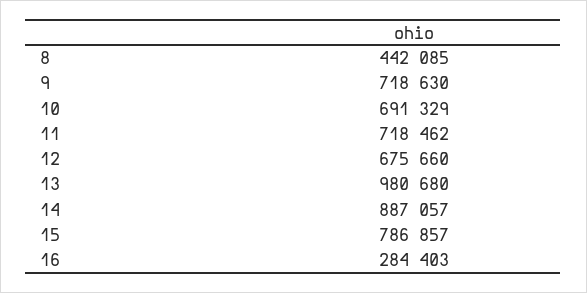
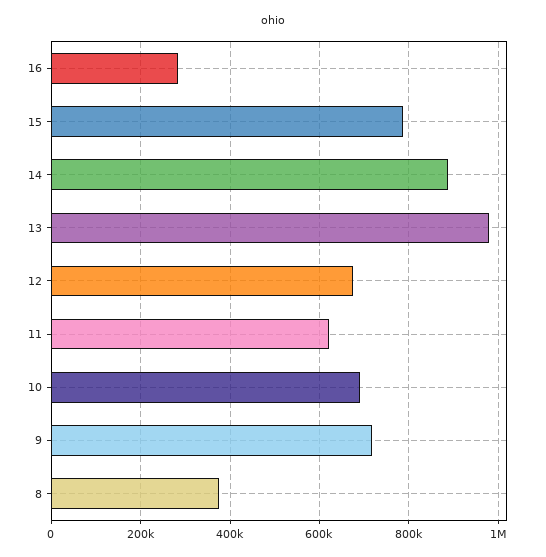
  {
-   "8": 442085,
+   "8": 380000,
    "9": 718630,
    "10": 691329,
-   "11": 718462,
+   "11": 620000,
    "12": 675660,
    "13": 980680,
    "14": 887057,
    "15": 786857,
    "16": 284403
  }

